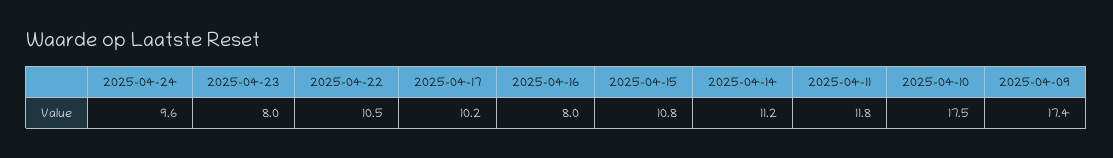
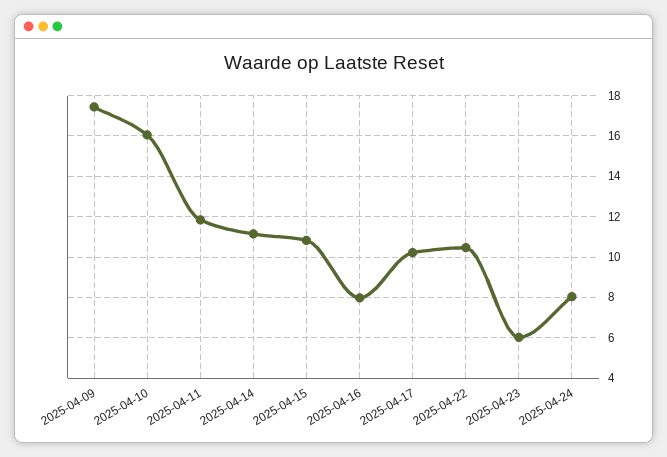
  {
-   "2025-04-24": 9.6,
+   "2025-04-24": 8,
-   "2025-04-23": 8,
+   "2025-04-23": 6,
    "2025-04-22": 10.5,
    "2025-04-17": 10.2,
    "2025-04-16": 8,
    "2025-04-15": 10.8,
    "2025-04-14": 11.2,
    "2025-04-11": 11.8,
-   "2025-04-10": 17.5,
+   "2025-04-10": 16,
    "2025-04-09": 17.4
  }

